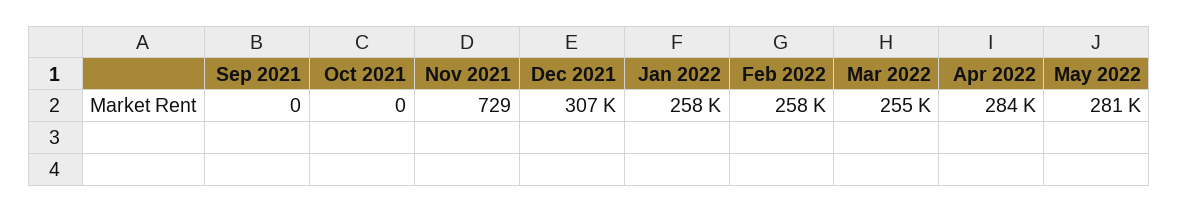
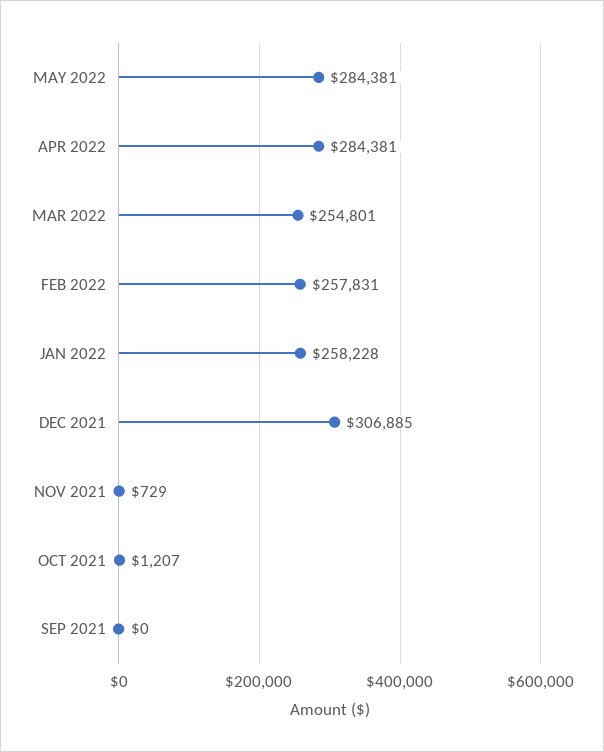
  {
    "Sep 2021": 0,
-   "Oct 2021": 0,
+   "Oct 2021": 1207,
    "Nov 2021": 729,
    "Dec 2021": 306885,
    "Jan 2022": 258228,
    "Feb 2022": 257831,
    "Mar 2022": 254801,
    "Apr 2022": 284381,
-   "May 2022": 281000
+   "May 2022": 284381
  }

